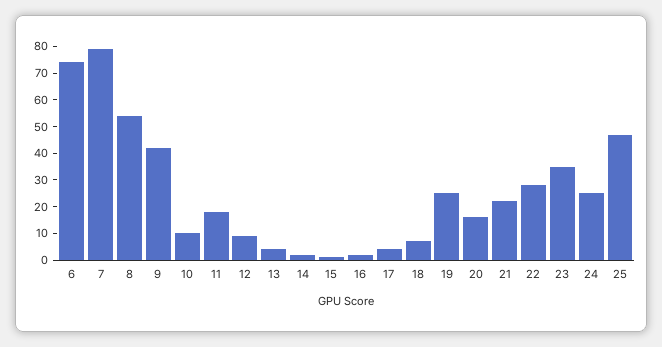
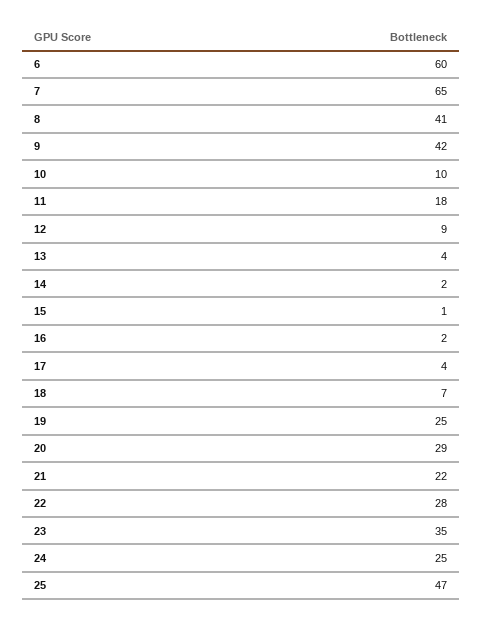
  {
-   "6": 75,
+   "6": 60,
-   "7": 80,
+   "7": 65,
-   "8": 55,
+   "8": 41,
    "9": 42,
    "10": 10,
    "11": 18,
    "12": 9,
    "13": 4,
    "14": 2,
    "15": 1,
    "16": 2,
    "17": 4,
    "18": 7,
    "19": 25,
-   "20": 15,
+   "20": 29,
    "21": 22,
    "22": 28,
    "23": 35,
    "24": 25,
    "25": 47
  }

